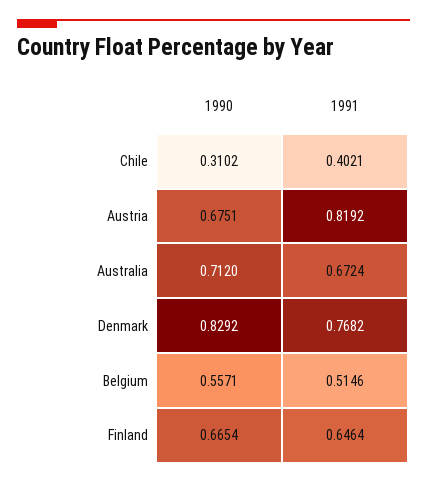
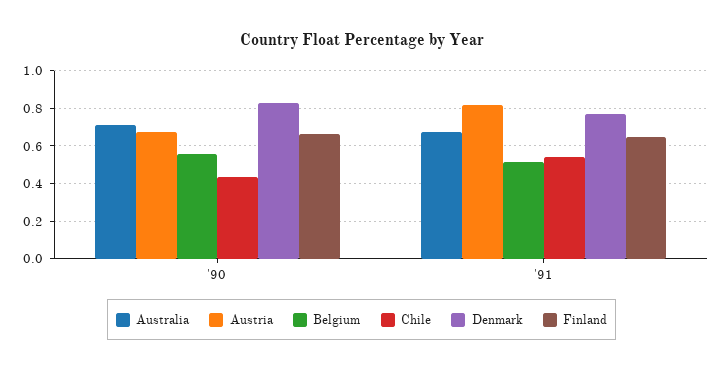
  {
    "Chile": {
-     "1990": 0.3102,
+     "1990": 0.45,
-     "1991": 0.4021
+     "1991": 0.55
    },
    "Austria": {
      "1990": 0.6751,
      "1991": 0.8192
    },
    "Australia": {
      "1990": 0.712,
      "1991": 0.6724
    },
    "Denmark": {
      "1990": 0.8292,
      "1991": 0.7682
    },
    "Belgium": {
      "1990": 0.5571,
      "1991": 0.5146
    },
    "Finland": {
      "1990": 0.6654,
      "1991": 0.6464
    }
  }

